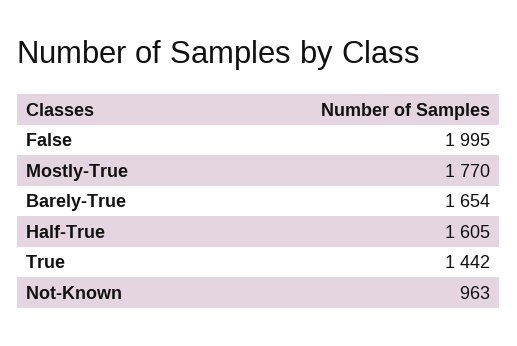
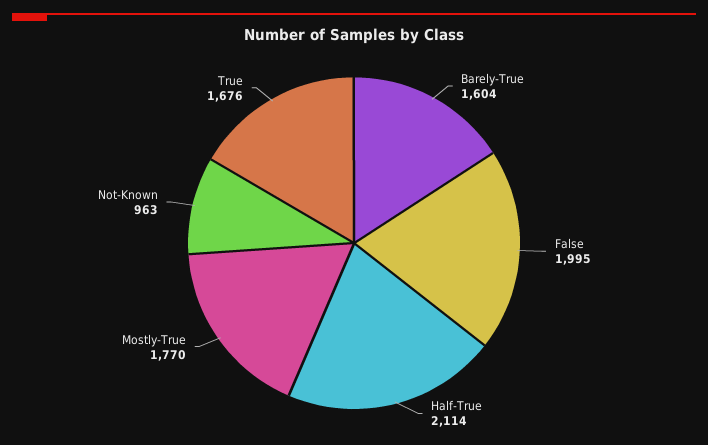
  {
    "False": 1995,
    "Mostly-True": 1770,
-   "Barely-True": 1654,
+   "Barely-True": 1604,
-   "Half-True": 1605,
+   "Half-True": 2114,
-   "True": 1442,
+   "True": 1676,
    "Not-Known": 963
  }

